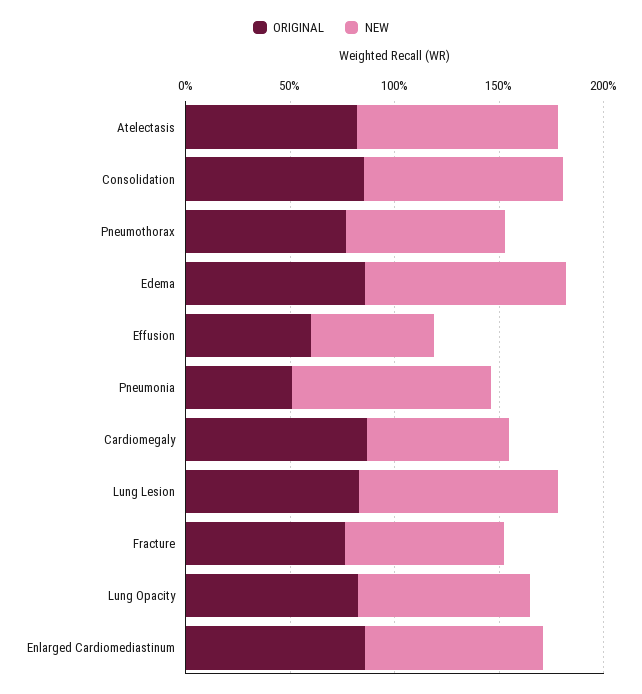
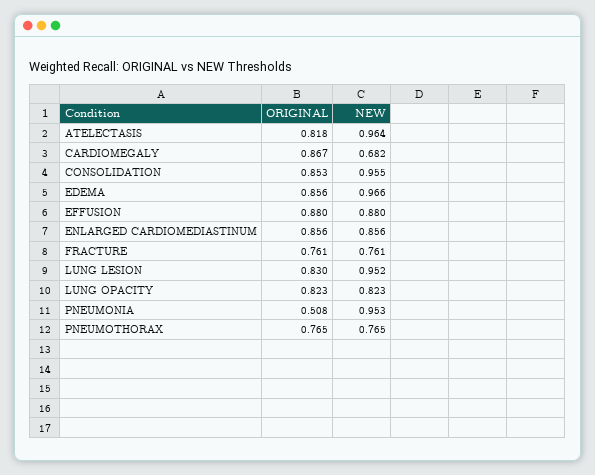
  {
    "ORIGINAL": {
      "Atelectasis": 0.818,
      "Consolidation": 0.853,
      "Pneumothorax": 0.765,
      "Edema": 0.856,
-     "Effusion": 0.6,
+     "Effusion": 0.88,
      "Pneumonia": 0.508,
      "Cardiomegaly": 0.867,
      "Lung Lesion": 0.83,
      "Fracture": 0.761,
      "Lung Opacity": 0.823,
      "Enlarged Cardiomediastinum": 0.856
    },
    "NEW": {
      "Atelectasis": 0.964,
      "Consolidation": 0.955,
      "Pneumothorax": 0.765,
      "Edema": 0.966,
-     "Effusion": 0.6,
+     "Effusion": 0.88,
      "Pneumonia": 0.953,
      "Cardiomegaly": 0.682,
      "Lung Lesion": 0.952,
      "Fracture": 0.761,
      "Lung Opacity": 0.823,
      "Enlarged Cardiomediastinum": 0.856
    }
  }

